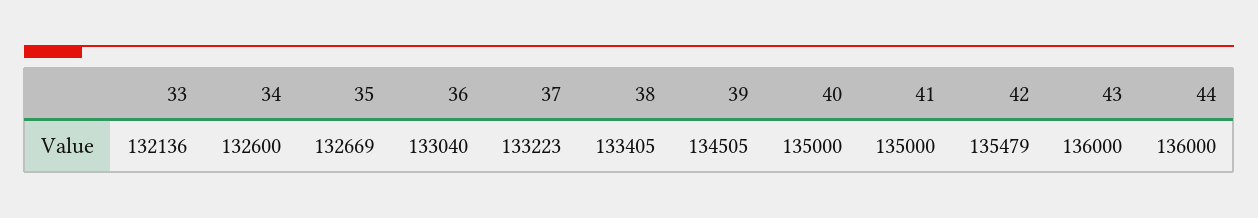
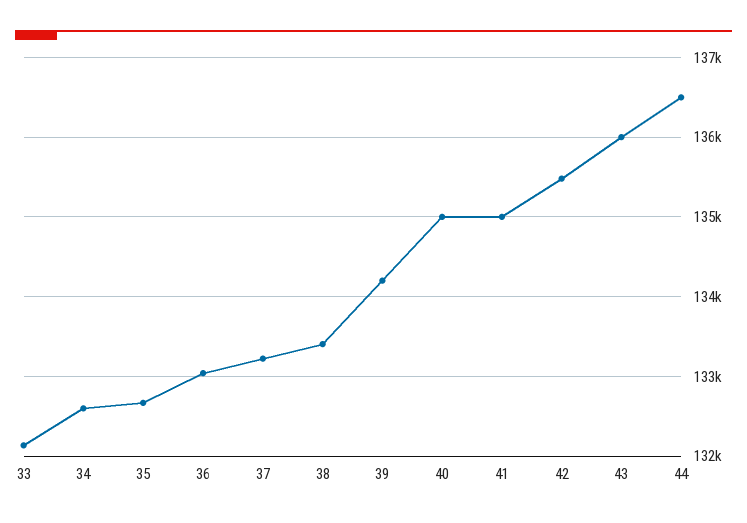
  {
    "33": 132136,
    "34": 132600,
    "35": 132669,
    "36": 133040,
    "37": 133223,
    "38": 133405,
-   "39": 134505,
+   "39": 134200,
    "40": 135000,
    "41": 135000,
    "42": 135479,
    "43": 136000,
-   "44": 136000
+   "44": 136500
  }

